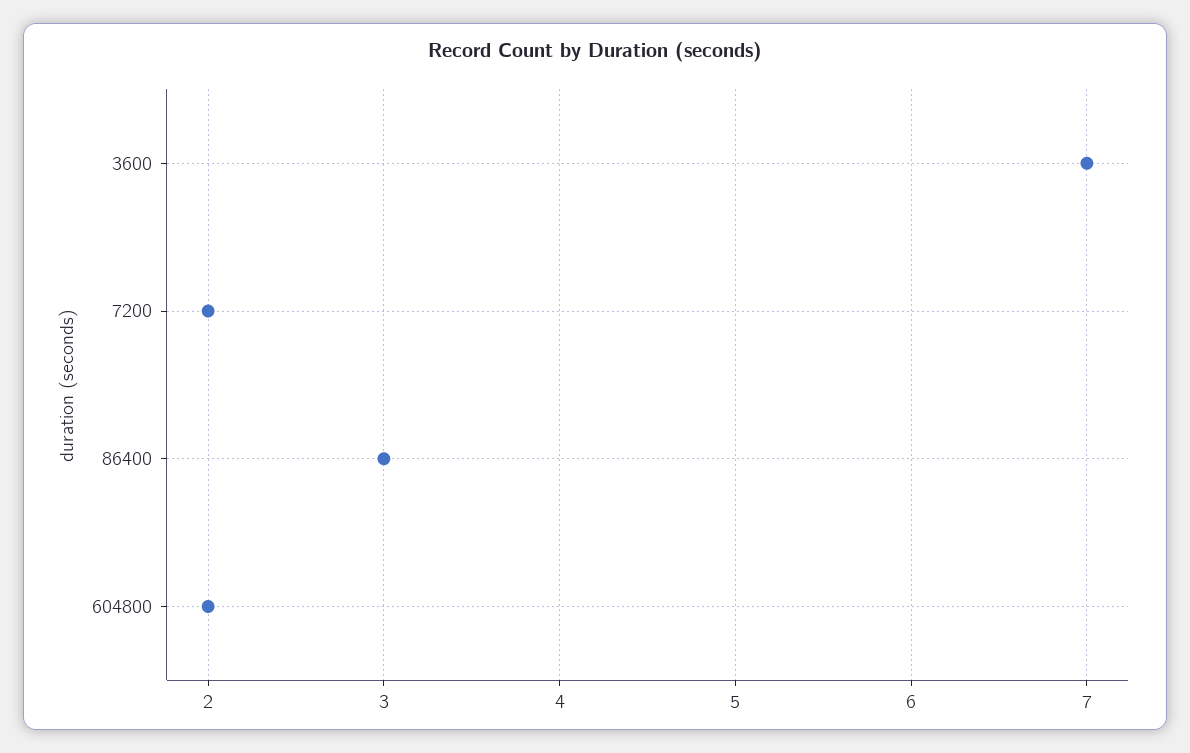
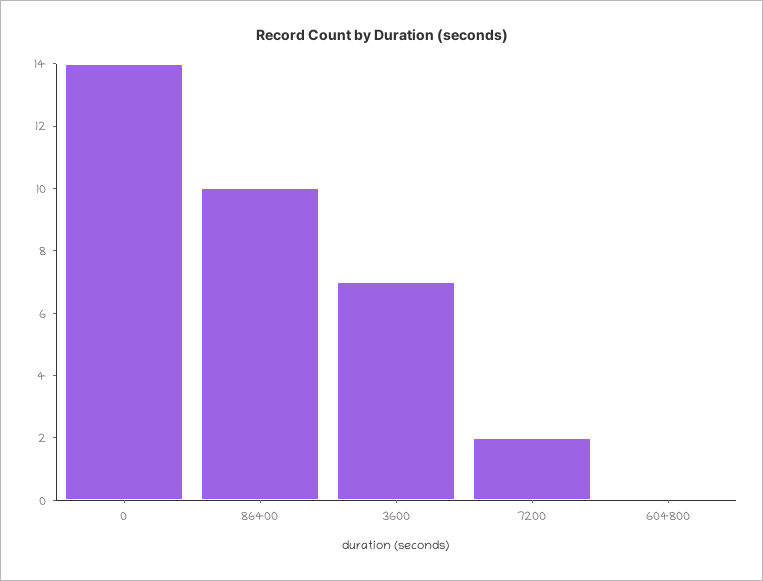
  {
    "3600": 7,
    "7200": 2,
-   "86400": 3,
+   "86400": 10,
-   "604800": 2
+   "604800": 0,
+   "0": 14
  }

